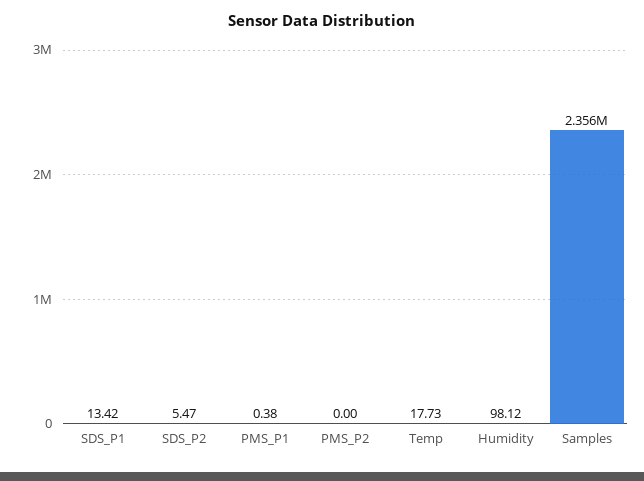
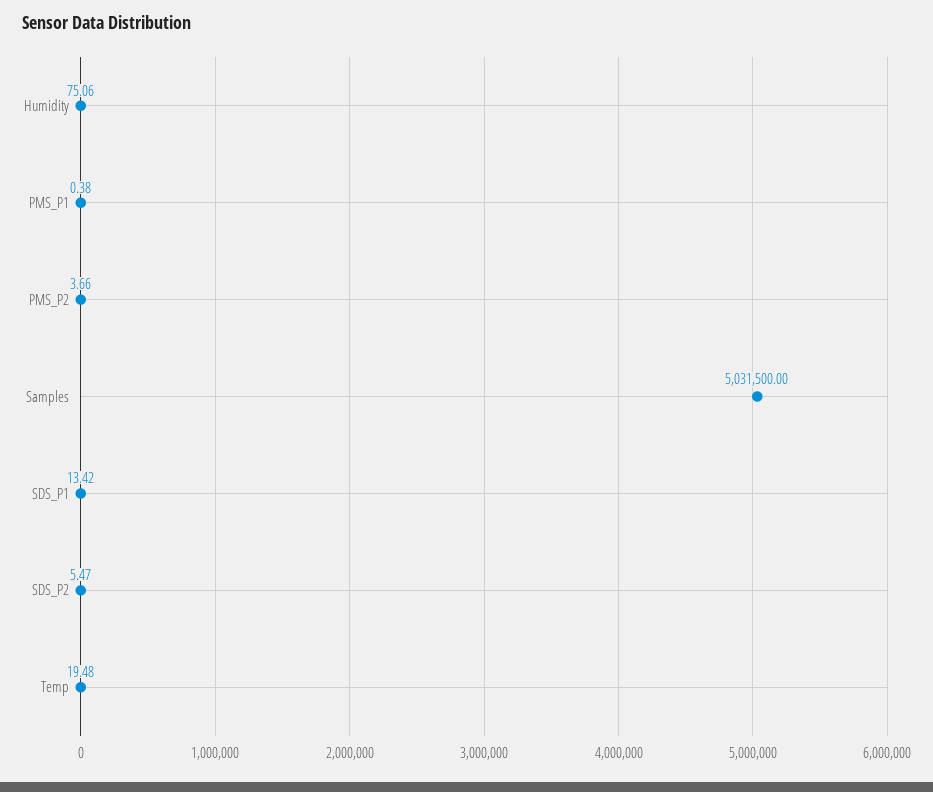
  {
    "SDS_P1": 13.42,
    "SDS_P2": 5.47,
    "PMS_P1": 0.38,
-   "PMS_P2": 0,
+   "PMS_P2": 3.66,
-   "Temp": 17.73,
+   "Temp": 19.48,
-   "Humidity": 98.12,
+   "Humidity": 75.06,
-   "Samples": 2356000
+   "Samples": 5031500
  }

